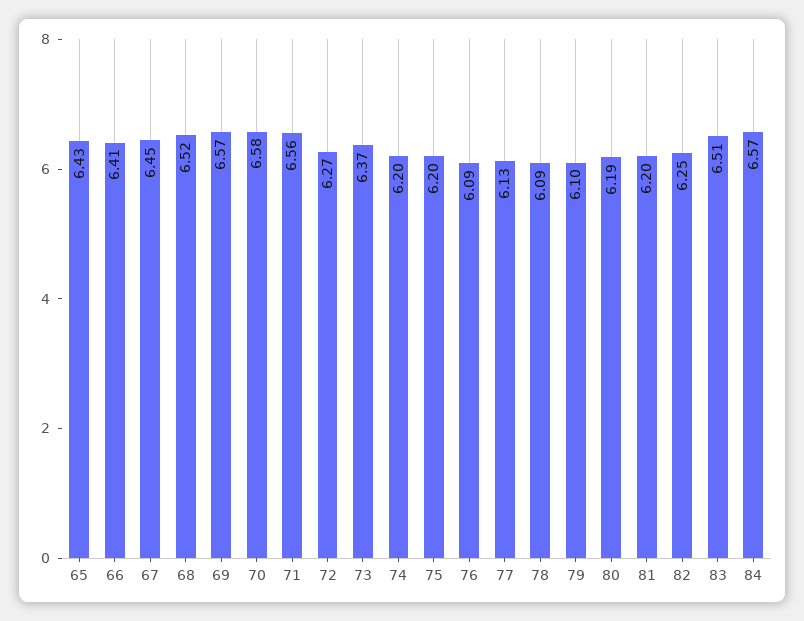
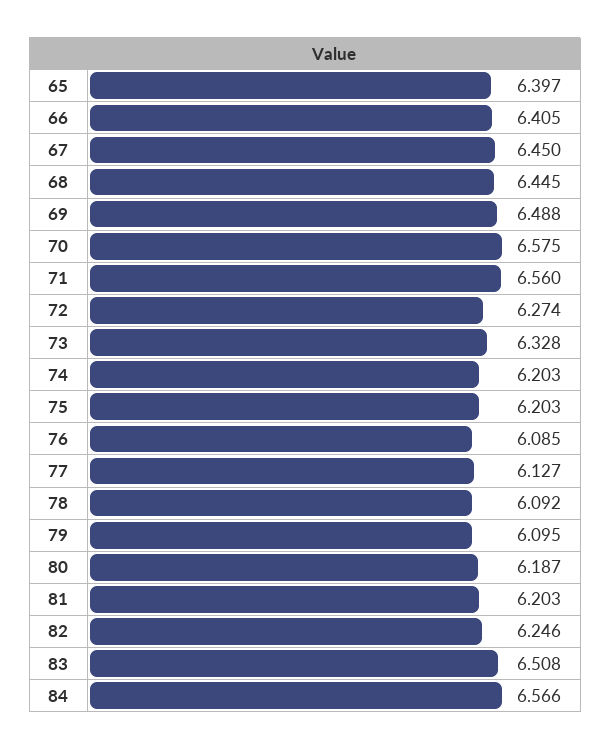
  {
-   "65": 6.43,
+   "65": 6.397,
    "66": 6.405,
    "67": 6.45,
-   "68": 6.52,
+   "68": 6.445,
-   "69": 6.57,
+   "69": 6.488,
    "70": 6.575,
    "71": 6.56,
    "72": 6.274,
-   "73": 6.37,
+   "73": 6.328,
    "74": 6.203,
    "75": 6.203,
    "76": 6.085,
    "77": 6.127,
    "78": 6.092,
    "79": 6.095,
    "80": 6.187,
    "81": 6.203,
    "82": 6.246,
    "83": 6.508,
    "84": 6.566
  }

